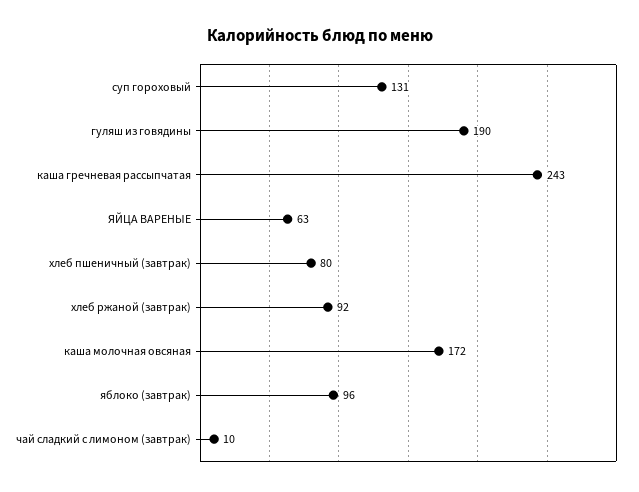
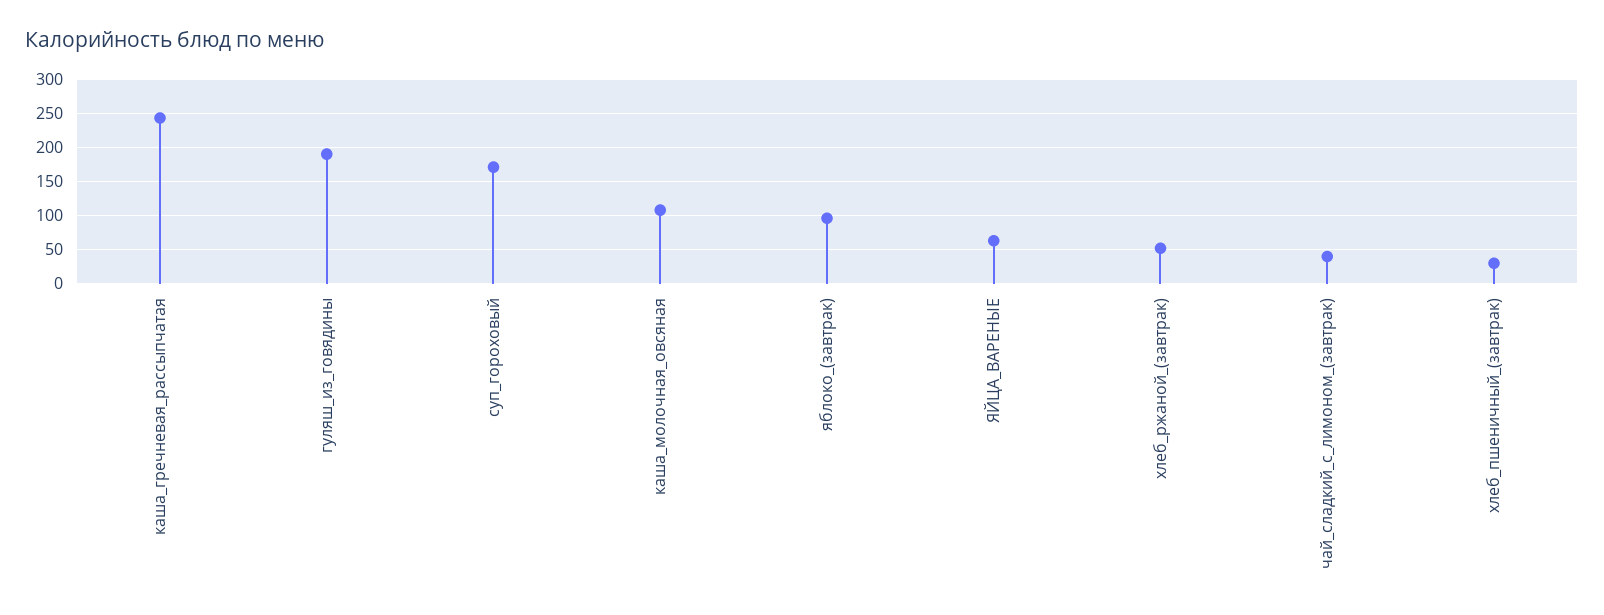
  {
-   "суп гороховый": 131,
+   "суп гороховый": 170,
    "гуляш из говядины": 190,
    "каша гречневая рассыпчатая": 243,
    "ЯЙЦА ВАРЕНЫЕ": 63,
-   "хлеб пшеничный (завтрак)": 80,
+   "хлеб пшеничный (завтрак)": 30,
-   "хлеб ржаной (завтрак)": 92,
+   "хлеб ржаной (завтрак)": 50,
-   "каша молочная овсяная": 172,
+   "каша молочная овсяная": 110,
    "яблоко (завтрак)": 96,
-   "чай сладкий с лимоном (завтрак)": 10
+   "чай сладкий с лимоном (завтрак)": 40
  }

